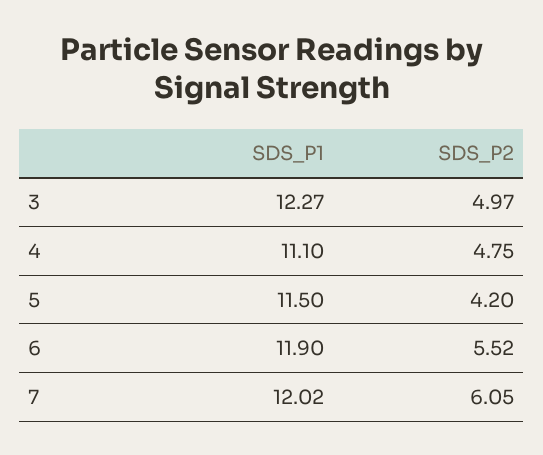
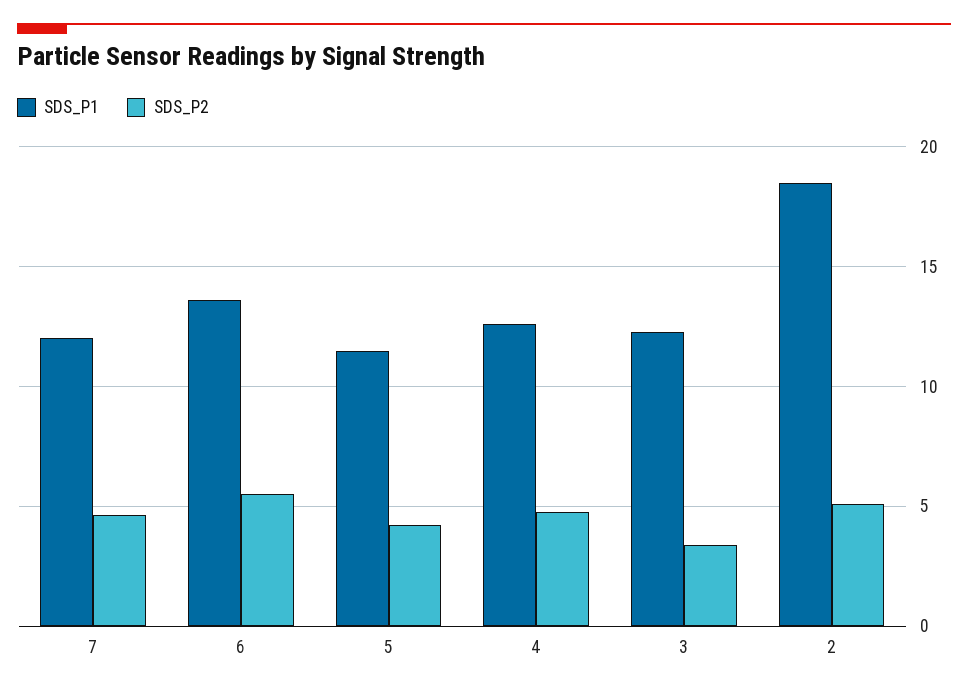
  {
    "SDS_P1": {
      "3": 12.27,
-     "4": 11.1,
+     "4": 12.5,
      "5": 11.5,
-     "6": 11.9,
+     "6": 13.5,
-     "7": 12.02
+     "7": 12.02,
+     "2": 18.5
    },
    "SDS_P2": {
-     "3": 4.97,
+     "3": 3.5,
      "4": 4.75,
      "5": 4.2,
      "6": 5.52,
-     "7": 6.05
+     "7": 4.5,
+     "2": 5
    }
  }

